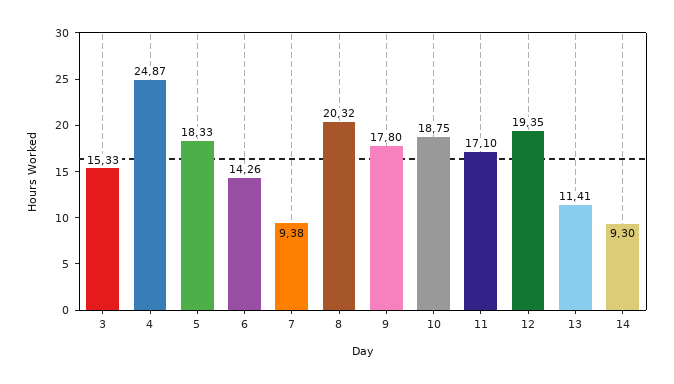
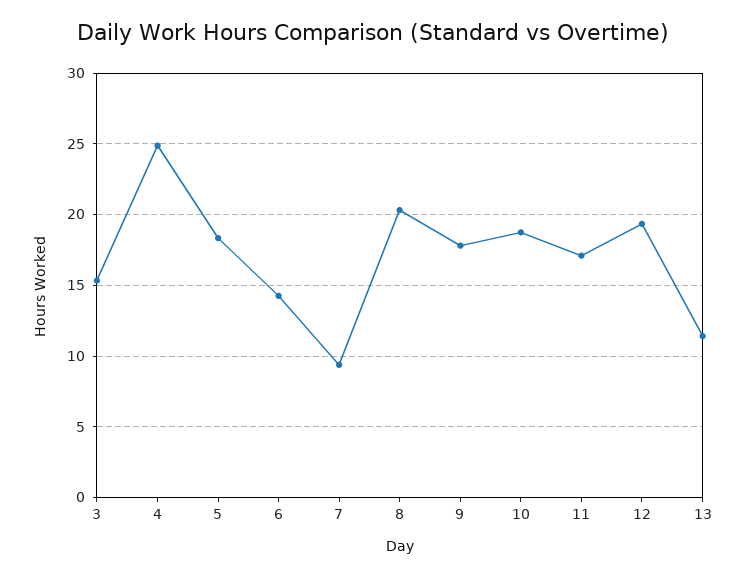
  {
    "3": 15.33,
    "4": 24.87,
    "5": 18.33,
    "6": 14.26,
    "7": 9.38,
    "8": 20.32,
    "9": 17.8,
    "10": 18.75,
    "11": 17.1,
    "12": 19.35,
-   "13": 11.41,
+   "13": 11.41
-   "14": 9.3
  }

